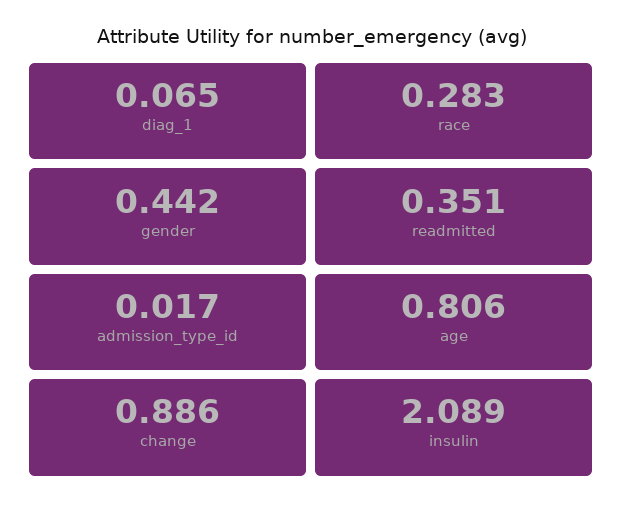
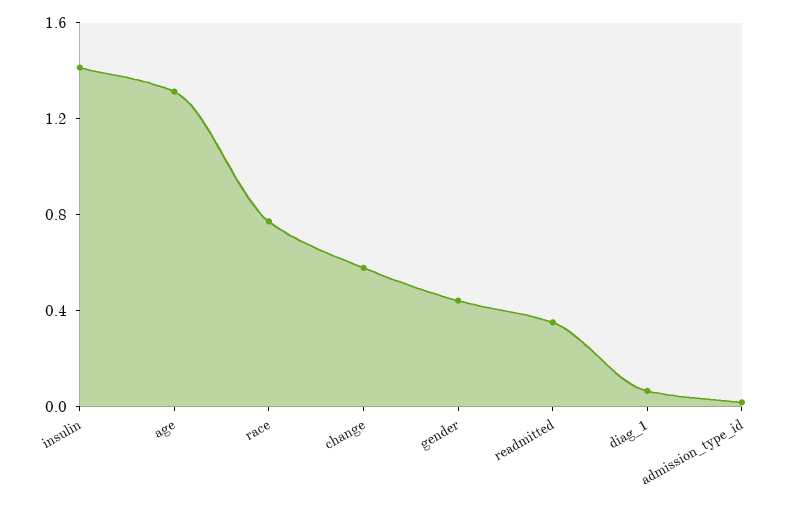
  {
    "diag_1": 0.065,
-   "race": 0.283,
+   "race": 0.8,
    "gender": 0.442,
    "readmitted": 0.351,
    "admission_type_id": 0.017,
-   "age": 0.806,
+   "age": 1.3,
-   "change": 0.886,
+   "change": 0.6,
-   "insulin": 2.089
+   "insulin": 1.4
  }

